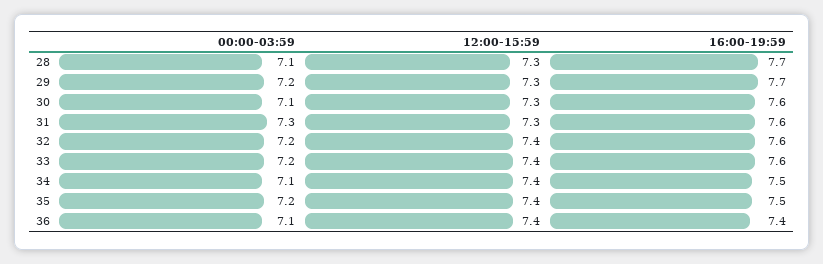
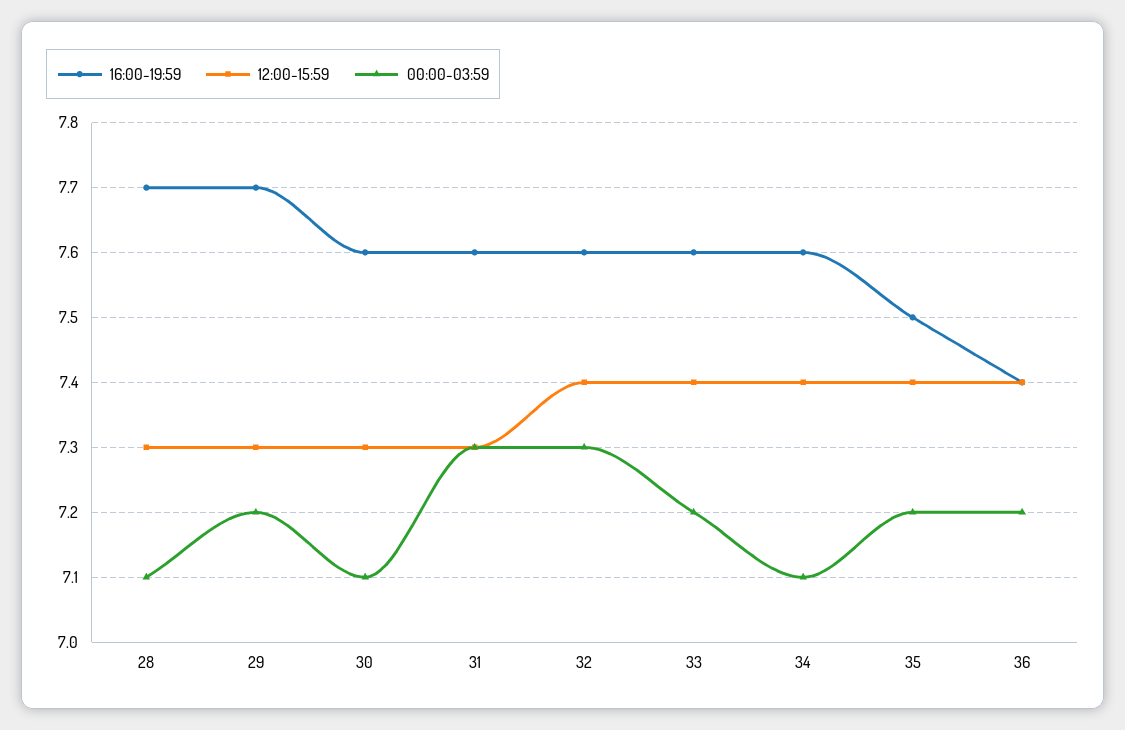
  {
    "00:00-03:59": {
      "28": 7.1,
      "29": 7.2,
      "30": 7.1,
      "31": 7.3,
-     "32": 7.2,
+     "32": 7.3,
      "33": 7.2,
      "34": 7.1,
      "35": 7.2,
-     "36": 7.1
+     "36": 7.2
    },
    "12:00-15:59": {
      "28": 7.3,
      "29": 7.3,
      "30": 7.3,
      "31": 7.3,
      "32": 7.4,
      "33": 7.4,
      "34": 7.4,
      "35": 7.4,
      "36": 7.4
    },
    "16:00-19:59": {
      "28": 7.7,
      "29": 7.7,
      "30": 7.6,
      "31": 7.6,
      "32": 7.6,
      "33": 7.6,
-     "34": 7.5,
+     "34": 7.6,
      "35": 7.5,
      "36": 7.4
    }
  }

